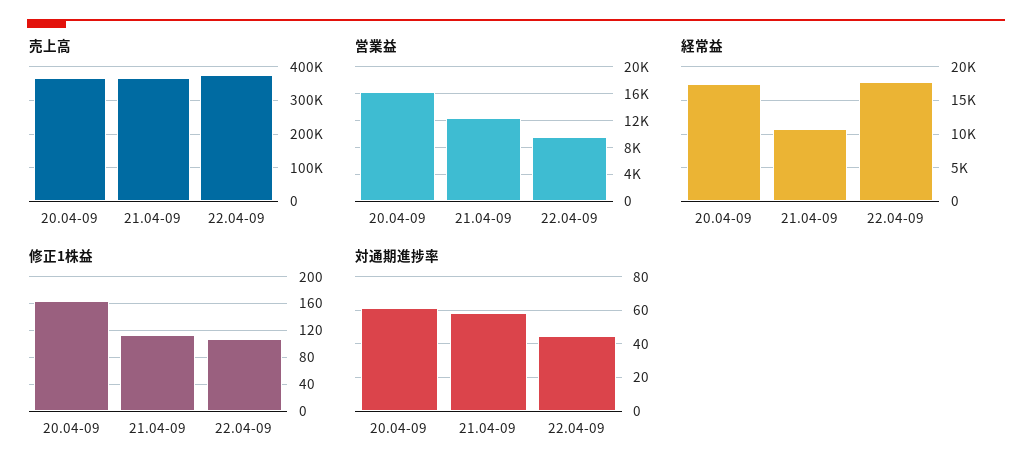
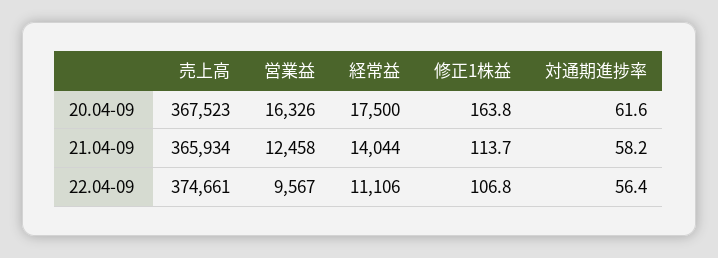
  {
    "売上高": {
      "20.04-09": 367523,
      "21.04-09": 365934,
      "22.04-09": 374661
    },
    "営業益": {
      "20.04-09": 16326,
      "21.04-09": 12458,
      "22.04-09": 9567
    },
    "経常益": {
      "20.04-09": 17500,
-     "21.04-09": 11000,
+     "21.04-09": 14044,
-     "22.04-09": 18000
+     "22.04-09": 11106
    },
    "修正1株益": {
      "20.04-09": 163.8,
      "21.04-09": 113.7,
      "22.04-09": 106.8
    },
    "対通期進捗率": {
      "20.04-09": 61.6,
      "21.04-09": 58.2,
-     "22.04-09": 45
+     "22.04-09": 56.4
    }
  }

